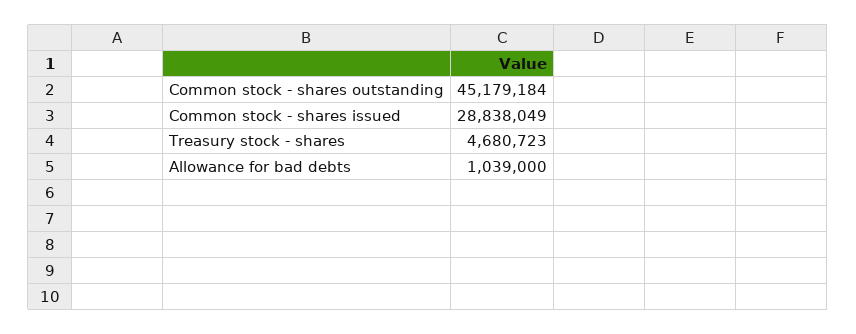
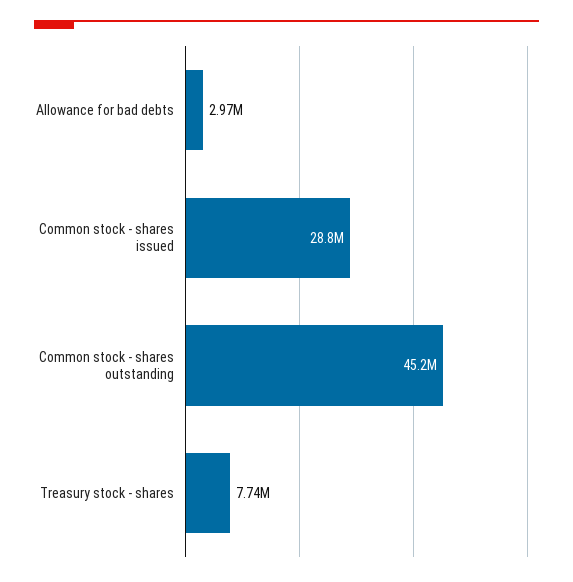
  {
    "Common stock - shares outstanding": 45179184,
    "Common stock - shares issued": 28838049,
-   "Treasury stock - shares": 4680723,
+   "Treasury stock - shares": 7740000,
-   "Allowance for bad debts": 1039000
+   "Allowance for bad debts": 2970000
  }

